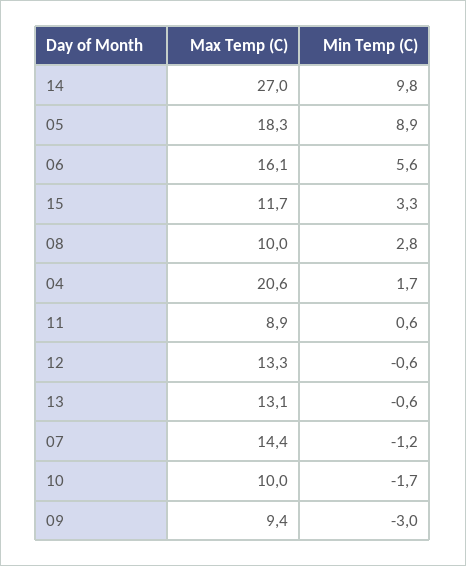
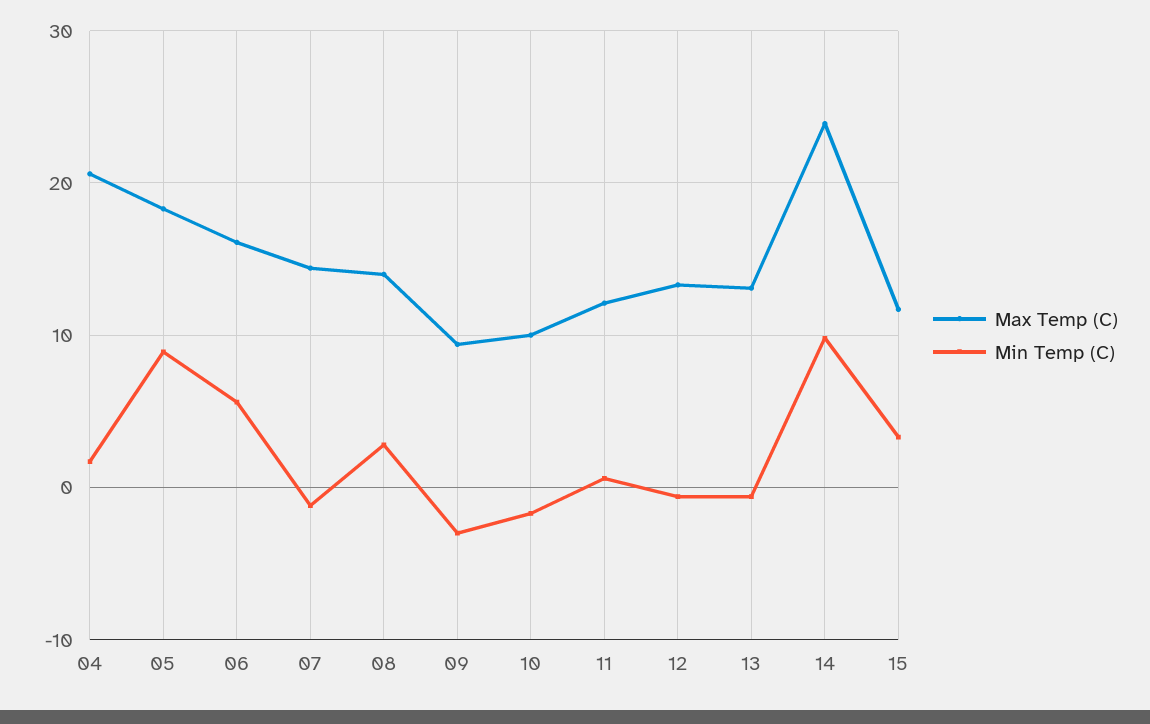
  {
    "Max Temp (C)": {
-     "14": 27,
+     "14": 24,
      "05": 18.3,
      "06": 16.1,
      "15": 11.7,
-     "08": 10,
+     "08": 14,
      "04": 20.6,
-     "11": 8.9,
+     "11": 12,
      "12": 13.3,
      "13": 13.1,
      "07": 14.4,
      "10": 10,
      "09": 9.4
    },
    "Min Temp (C)": {
      "14": 9.8,
      "05": 8.9,
      "06": 5.6,
      "15": 3.3,
      "08": 2.8,
      "04": 1.7,
      "11": 0.6,
      "12": -0.6,
      "13": -0.6,
      "07": -1.2,
      "10": -1.7,
      "09": -3
    }
  }

